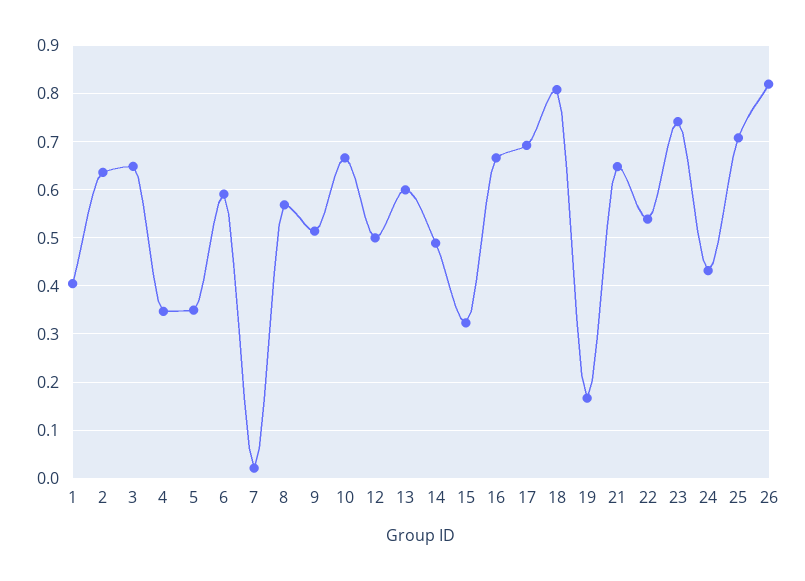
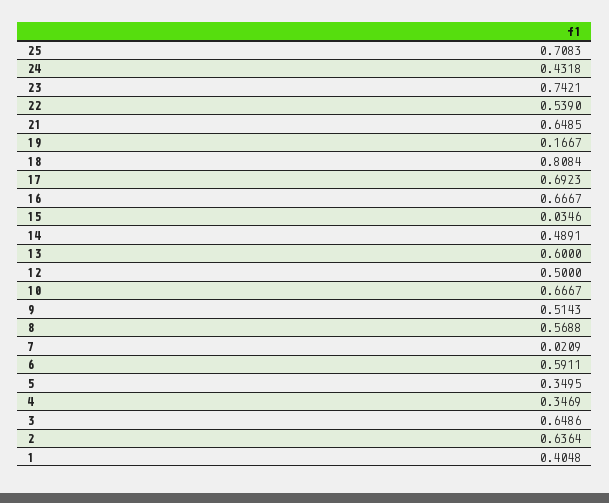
  {
    "1": 0.4048,
    "2": 0.6364,
    "3": 0.6486,
    "4": 0.3469,
    "5": 0.3495,
    "6": 0.5911,
    "7": 0.0209,
    "8": 0.5688,
    "9": 0.5143,
    "10": 0.6667,
    "12": 0.5,
    "13": 0.6,
    "14": 0.4891,
-   "15": 0.32,
+   "15": 0.0346,
    "16": 0.6667,
    "17": 0.6923,
    "18": 0.8084,
    "19": 0.1667,
    "21": 0.6485,
    "22": 0.539,
    "23": 0.7421,
    "24": 0.4318,
-   "25": 0.7083,
+   "25": 0.7083
-   "26": 0.82
  }

